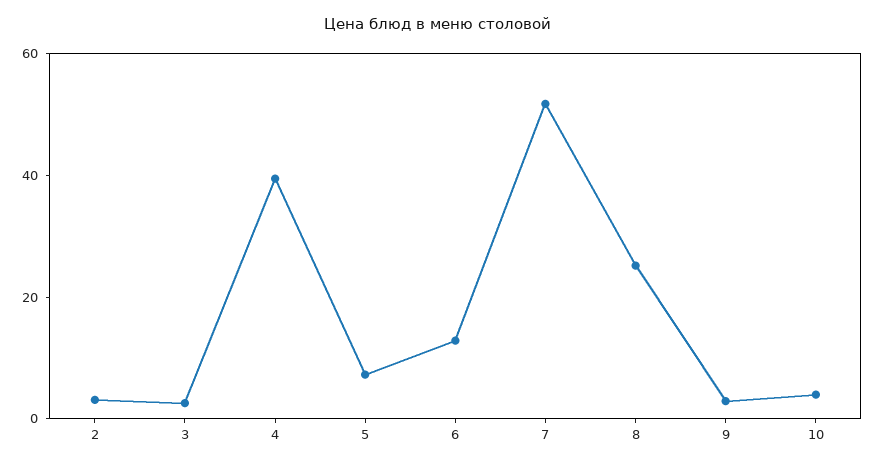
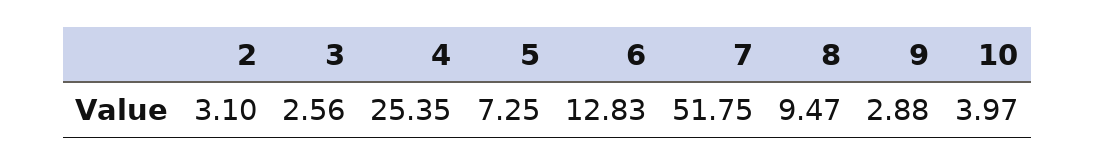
  {
    "2": 3.1,
    "3": 2.56,
-   "4": 40,
+   "4": 25.35,
    "5": 7.25,
    "6": 12.83,
    "7": 51.75,
-   "8": 25,
+   "8": 9.47,
    "9": 2.88,
    "10": 3.97
  }

